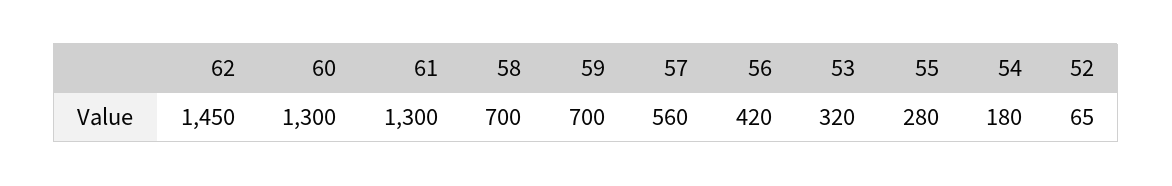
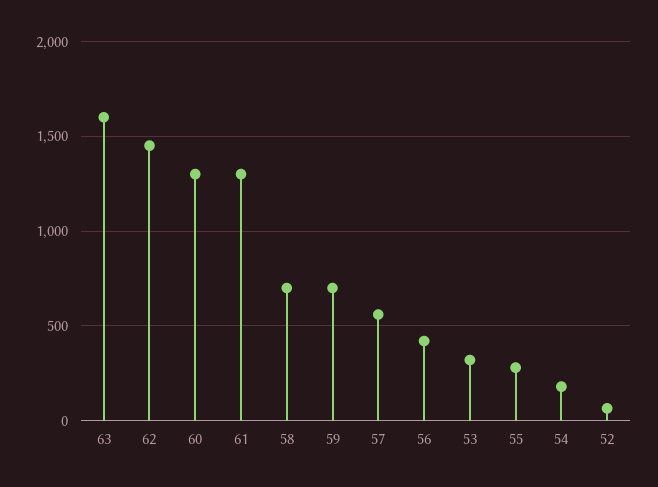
  {
    "62": 1450,
    "60": 1300,
    "61": 1300,
    "58": 700,
    "59": 700,
    "57": 560,
    "56": 420,
    "53": 320,
    "55": 280,
    "54": 180,
-   "52": 65
+   "52": 65,
+   "63": 1600
  }

